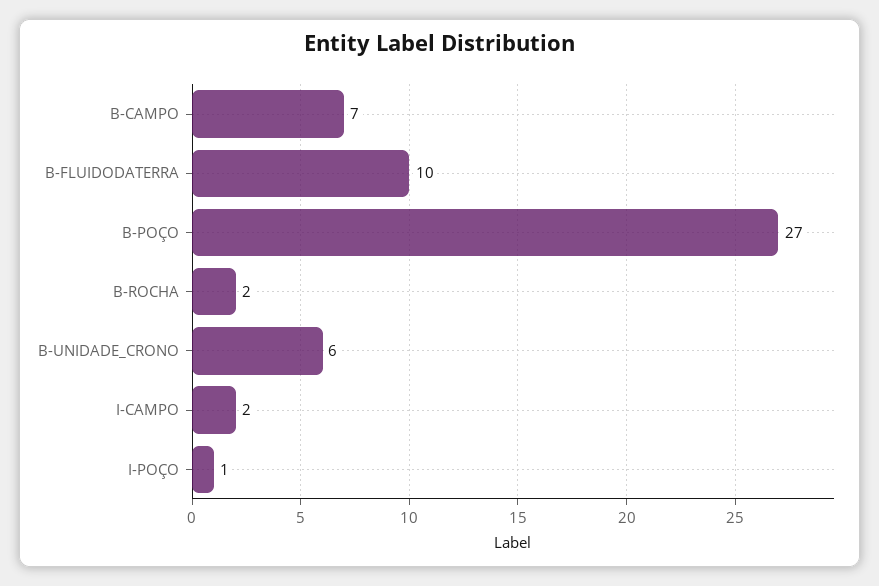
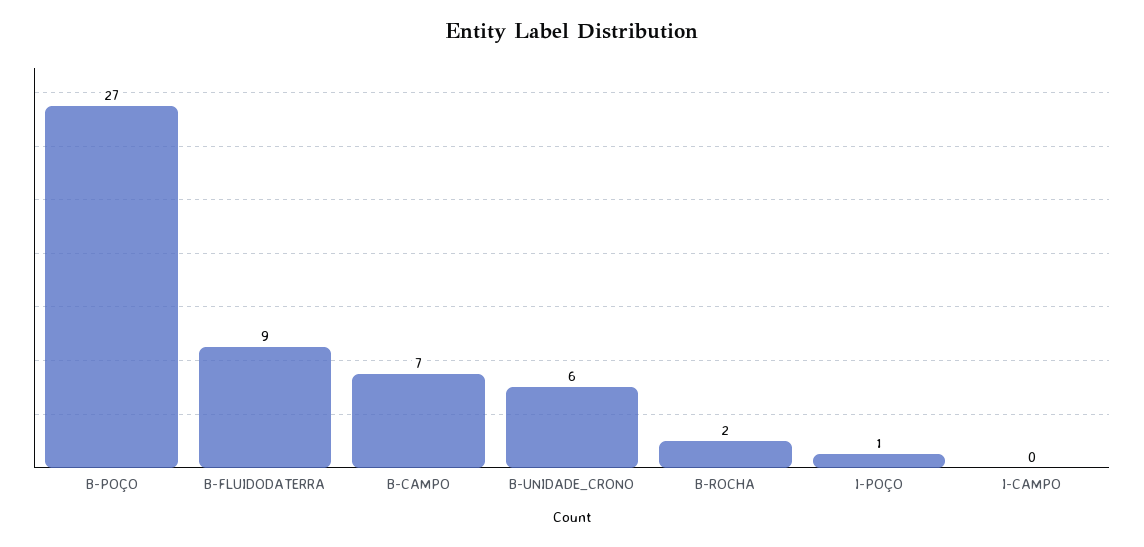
  {
    "B-CAMPO": 7,
-   "B-FLUIDODATERRA": 10,
+   "B-FLUIDODATERRA": 9,
    "B-POÇO": 27,
    "B-ROCHA": 2,
    "B-UNIDADE_CRONO": 6,
-   "I-CAMPO": 2,
+   "I-CAMPO": 0,
    "I-POÇO": 1
  }

